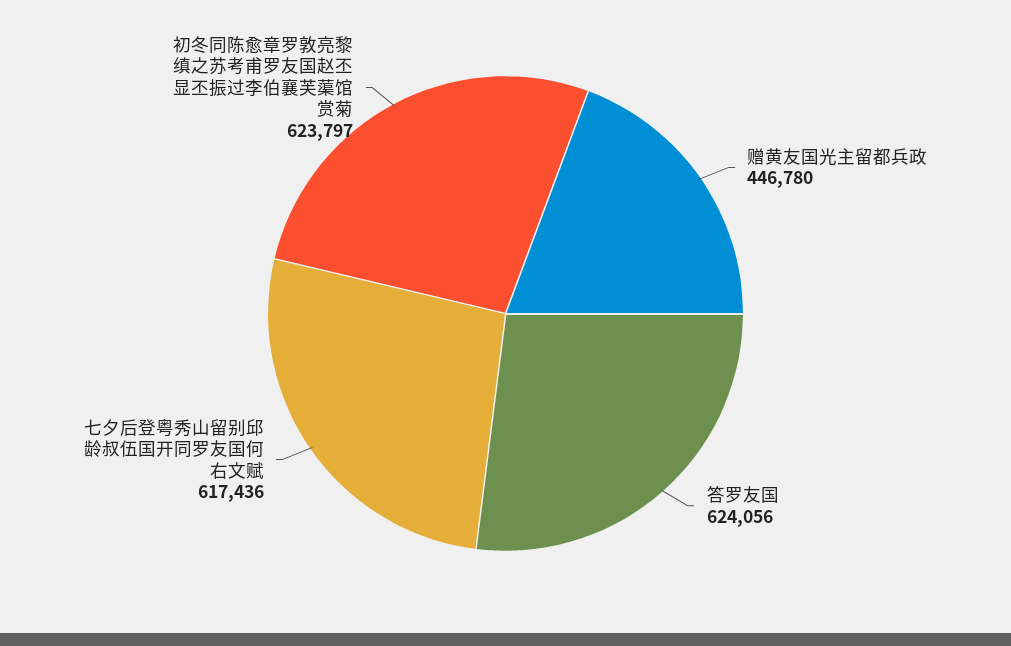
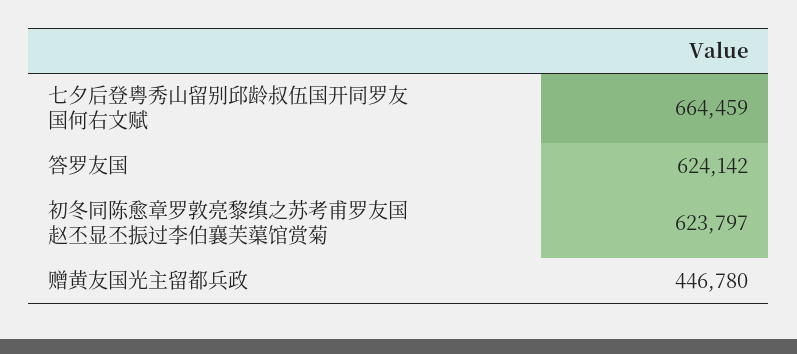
  {
    "赠黄友国光主留都兵政": 446780,
-   "答罗友国": 624056,
+   "答罗友国": 624142,
-   "七夕后登粤秀山留别邱龄叔伍国开同罗友国何右文赋": 617436,
+   "七夕后登粤秀山留别邱龄叔伍国开同罗友国何右文赋": 664459,
    "初冬同陈愈章罗敦亮黎缜之苏考甫罗友国赵丕显丕振过李伯襄芙蕖馆赏菊": 623797
  }

